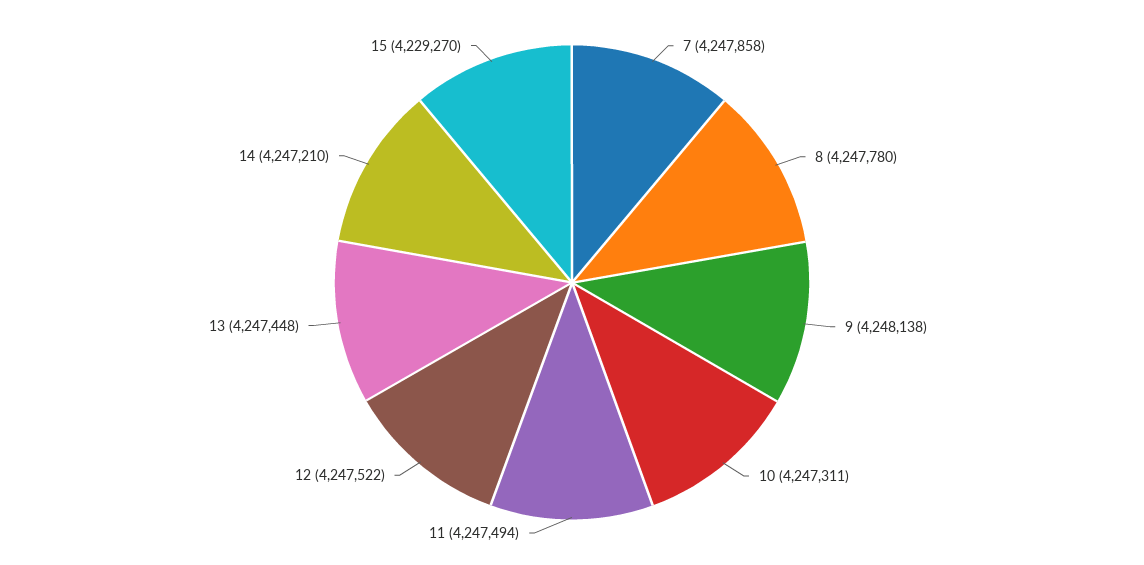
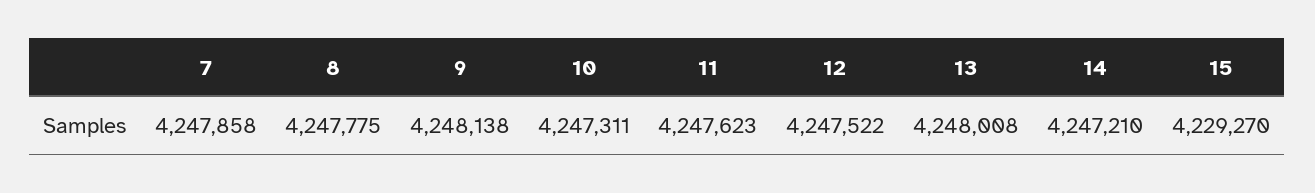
  {
    "7": 4247858,
-   "8": 4247780,
+   "8": 4247775,
    "9": 4248138,
    "10": 4247311,
-   "11": 4247494,
+   "11": 4247623,
    "12": 4247522,
-   "13": 4247448,
+   "13": 4248008,
    "14": 4247210,
    "15": 4229270
  }

